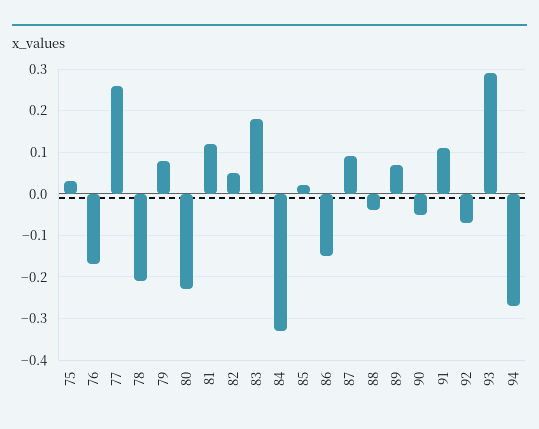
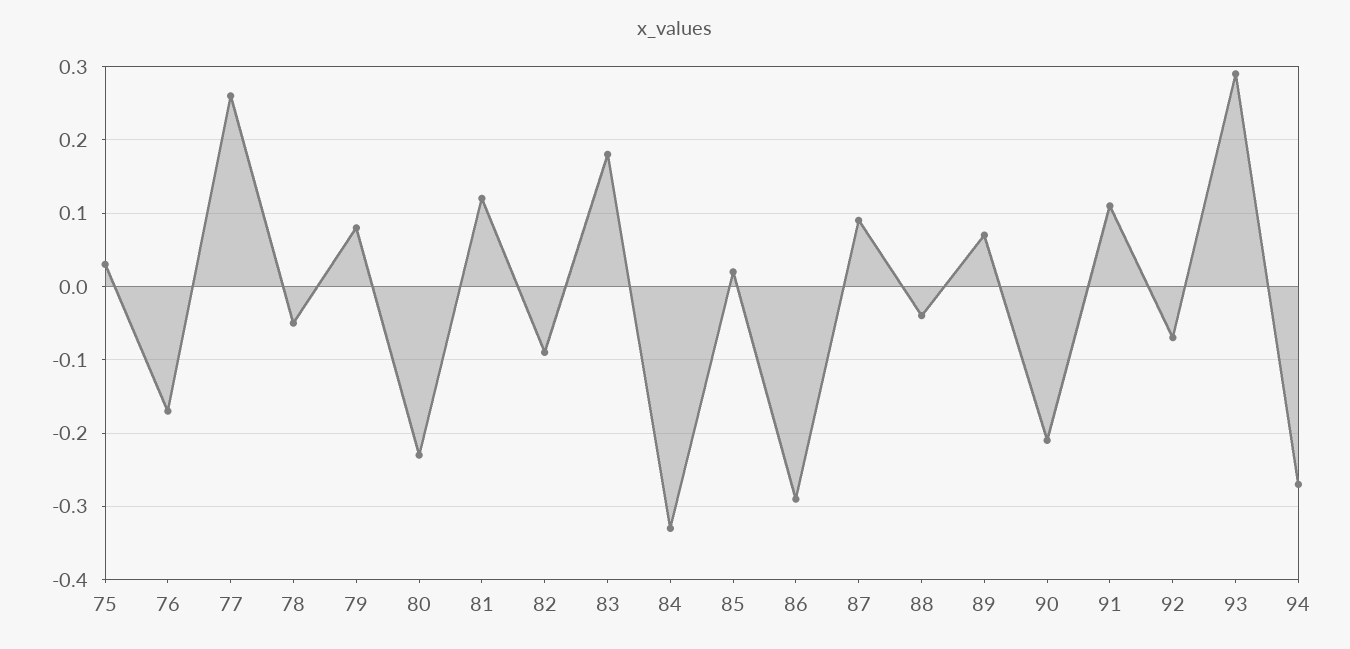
  {
    "75": 0.03,
    "76": -0.17,
    "77": 0.26,
-   "78": -0.2,
+   "78": -0.05,
    "79": 0.08,
    "80": -0.23,
    "81": 0.12,
-   "82": 0.05,
+   "82": -0.09,
    "83": 0.18,
    "84": -0.33,
    "85": 0.02,
-   "86": -0.15,
+   "86": -0.29,
    "87": 0.09,
    "88": -0.04,
    "89": 0.07,
-   "90": -0.05,
+   "90": -0.21,
    "91": 0.11,
    "92": -0.07,
    "93": 0.29,
    "94": -0.27
  }

